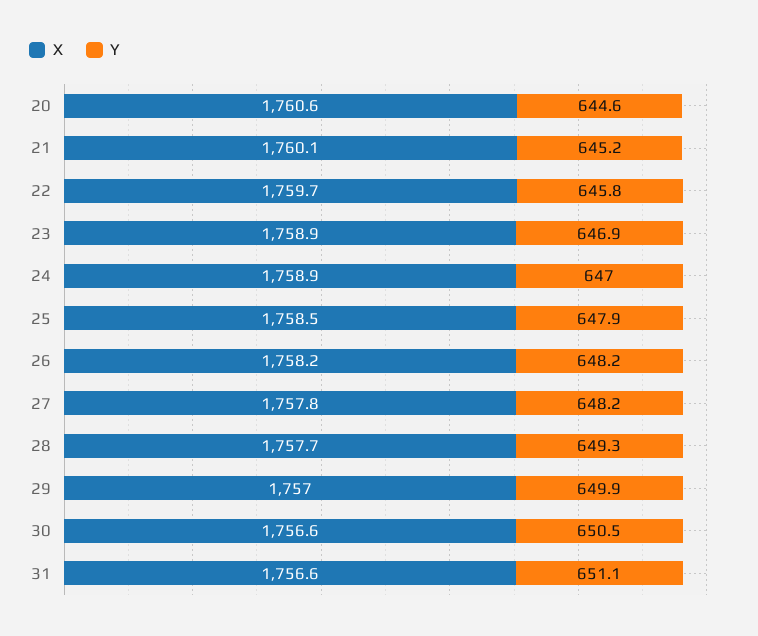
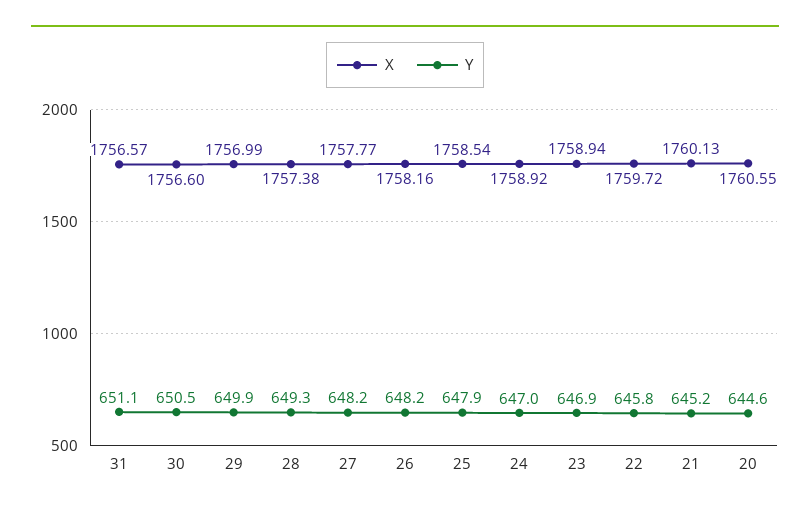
  {
    "X": {
      "20": 1760.55,
      "21": 1760.13,
      "22": 1759.72,
      "23": 1758.94,
      "24": 1758.92,
      "25": 1758.54,
      "26": 1758.16,
      "27": 1757.77,
-     "28": 1757.7,
+     "28": 1757.38,
      "29": 1756.99,
      "30": 1756.6,
      "31": 1756.57
    },
    "Y": {
      "20": 644.6,
      "21": 645.2,
      "22": 645.8,
      "23": 646.9,
      "24": 647,
      "25": 647.9,
      "26": 648.2,
      "27": 648.2,
      "28": 649.3,
      "29": 649.9,
      "30": 650.5,
      "31": 651.1
    }
  }

